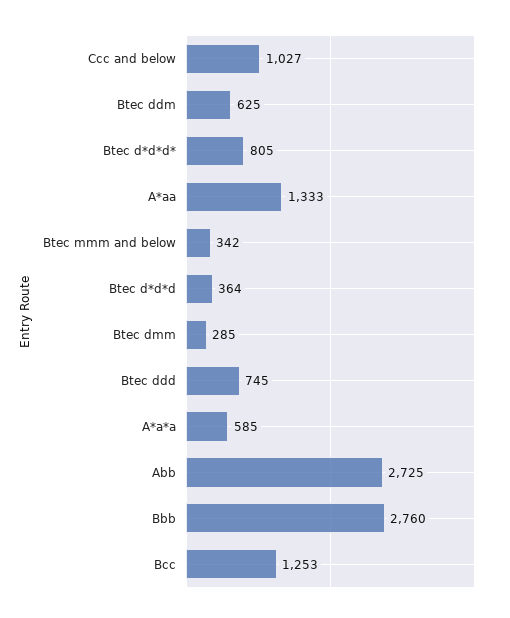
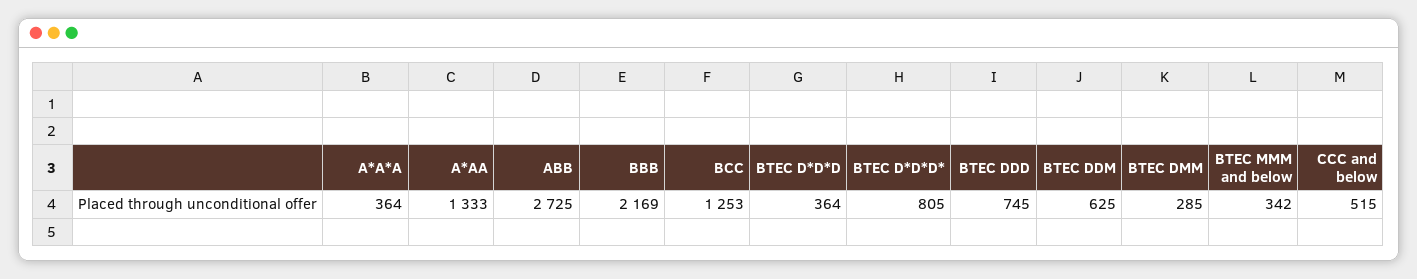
  {
-   "Ccc and below": 1027,
+   "Ccc and below": 515,
    "Btec ddm": 625,
    "Btec d*d*d*": 805,
    "A*aa": 1333,
    "Btec mmm and below": 342,
    "Btec d*d*d": 364,
    "Btec dmm": 285,
    "Btec ddd": 745,
-   "A*a*a": 585,
+   "A*a*a": 364,
    "Abb": 2725,
-   "Bbb": 2760,
+   "Bbb": 2169,
    "Bcc": 1253
  }

